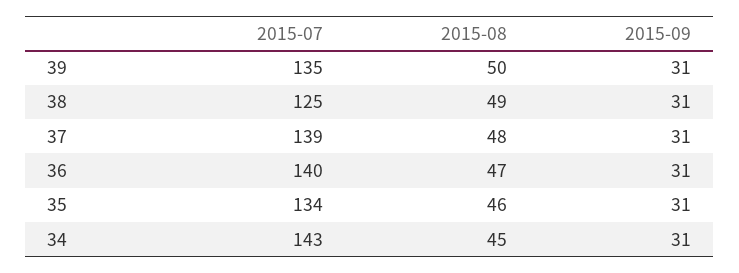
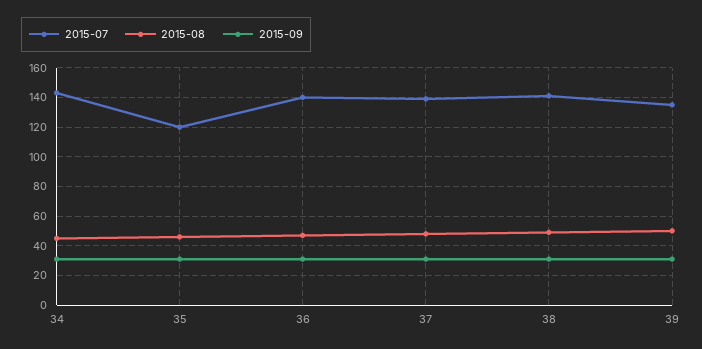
  {
    "2015-07": {
      "39": 135,
-     "38": 125,
+     "38": 140,
      "37": 139,
      "36": 140,
-     "35": 134,
+     "35": 120,
      "34": 143
    },
    "2015-08": {
      "39": 50,
      "38": 49,
      "37": 48,
      "36": 47,
      "35": 46,
      "34": 45
    },
    "2015-09": {
      "39": 31,
      "38": 31,
      "37": 31,
      "36": 31,
      "35": 31,
      "34": 31
    }
  }

